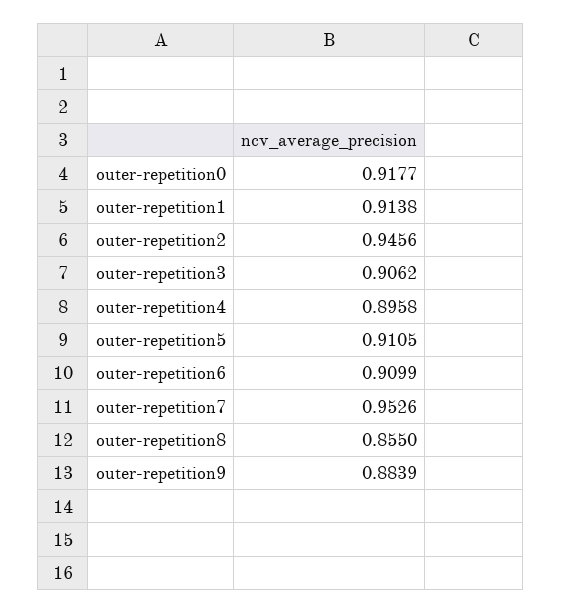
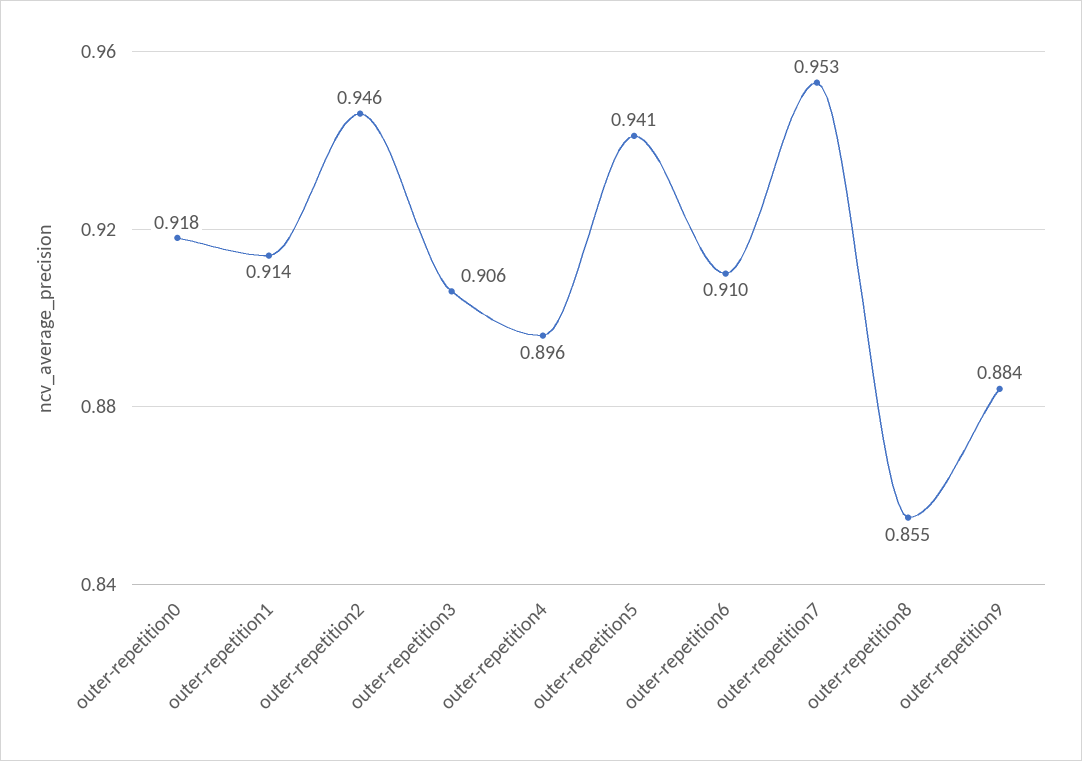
  {
    "outer-repetition0": 0.9177,
    "outer-repetition1": 0.9138,
    "outer-repetition2": 0.9456,
    "outer-repetition3": 0.9062,
    "outer-repetition4": 0.8958,
-   "outer-repetition5": 0.9105,
+   "outer-repetition5": 0.941,
    "outer-repetition6": 0.9099,
    "outer-repetition7": 0.9526,
    "outer-repetition8": 0.855,
    "outer-repetition9": 0.8839
  }

